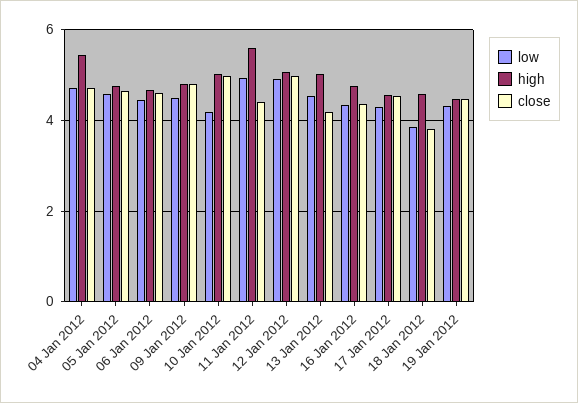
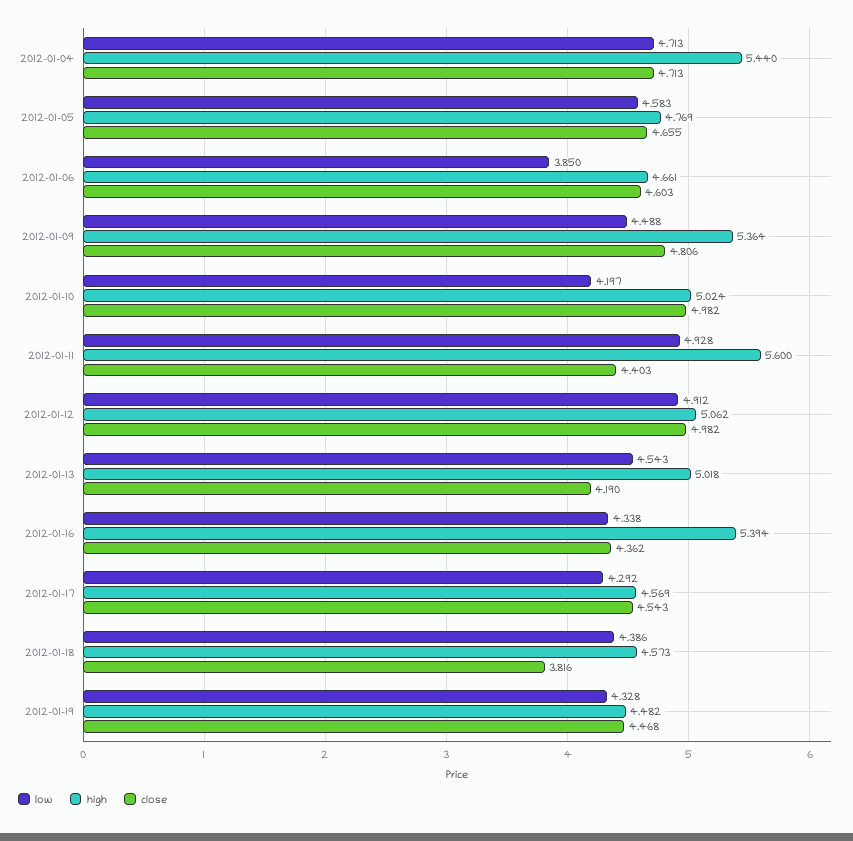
  {
    "low": {
      "04 Jan 2012": 4.713,
      "05 Jan 2012": 4.583,
-     "06 Jan 2012": 4.4,
+     "06 Jan 2012": 3.85,
      "09 Jan 2012": 4.488,
      "10 Jan 2012": 4.197,
      "11 Jan 2012": 4.928,
      "12 Jan 2012": 4.912,
      "13 Jan 2012": 4.543,
      "16 Jan 2012": 4.338,
      "17 Jan 2012": 4.292,
-     "18 Jan 2012": 3.8,
+     "18 Jan 2012": 4.386,
      "19 Jan 2012": 4.328
    },
    "high": {
      "04 Jan 2012": 5.44,
      "05 Jan 2012": 4.769,
      "06 Jan 2012": 4.661,
-     "09 Jan 2012": 4.8,
+     "09 Jan 2012": 5.364,
      "10 Jan 2012": 5.024,
      "11 Jan 2012": 5.6,
      "12 Jan 2012": 5.062,
      "13 Jan 2012": 5.018,
-     "16 Jan 2012": 4.8,
+     "16 Jan 2012": 5.394,
      "17 Jan 2012": 4.569,
      "18 Jan 2012": 4.573,
      "19 Jan 2012": 4.482
    },
    "close": {
      "04 Jan 2012": 4.713,
      "05 Jan 2012": 4.655,
      "06 Jan 2012": 4.603,
      "09 Jan 2012": 4.806,
      "10 Jan 2012": 4.982,
      "11 Jan 2012": 4.403,
      "12 Jan 2012": 4.982,
      "13 Jan 2012": 4.19,
      "16 Jan 2012": 4.362,
      "17 Jan 2012": 4.543,
      "18 Jan 2012": 3.816,
      "19 Jan 2012": 4.468
    }
  }

